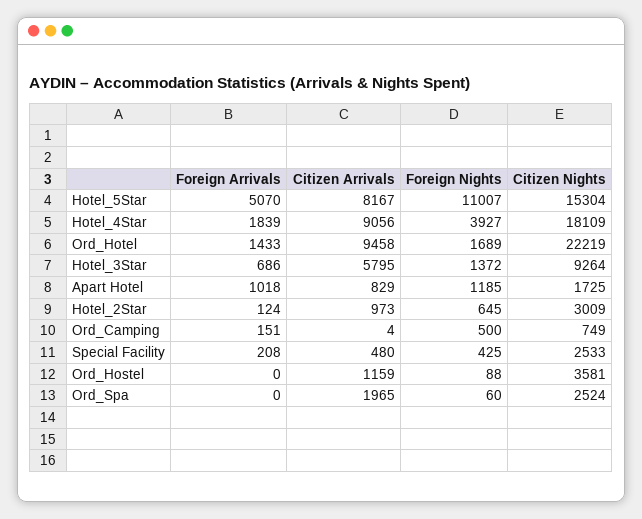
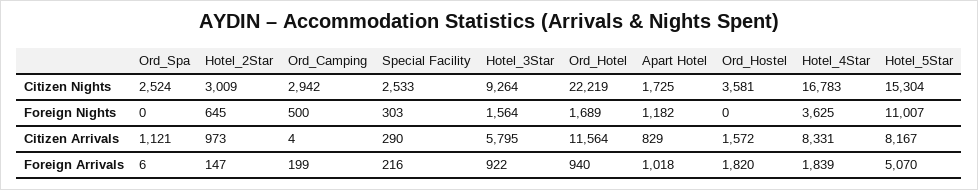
  {
    "Foreign Arrivals": {
      "Hotel_5Star": 5070,
      "Hotel_4Star": 1839,
-     "Ord_Hotel": 1433,
+     "Ord_Hotel": 940,
-     "Hotel_3Star": 686,
+     "Hotel_3Star": 922,
      "Apart Hotel": 1018,
-     "Hotel_2Star": 124,
+     "Hotel_2Star": 147,
-     "Ord_Camping": 151,
+     "Ord_Camping": 199,
-     "Special Facility": 208,
+     "Special Facility": 216,
-     "Ord_Hostel": 0,
+     "Ord_Hostel": 1820,
-     "Ord_Spa": 0
+     "Ord_Spa": 6
    },
    "Citizen Arrivals": {
      "Hotel_5Star": 8167,
-     "Hotel_4Star": 9056,
+     "Hotel_4Star": 8331,
-     "Ord_Hotel": 9458,
+     "Ord_Hotel": 11564,
      "Hotel_3Star": 5795,
      "Apart Hotel": 829,
      "Hotel_2Star": 973,
      "Ord_Camping": 4,
-     "Special Facility": 480,
+     "Special Facility": 290,
-     "Ord_Hostel": 1159,
+     "Ord_Hostel": 1572,
-     "Ord_Spa": 1965
+     "Ord_Spa": 1121
    },
    "Foreign Nights": {
      "Hotel_5Star": 11007,
-     "Hotel_4Star": 3927,
+     "Hotel_4Star": 3625,
      "Ord_Hotel": 1689,
-     "Hotel_3Star": 1372,
+     "Hotel_3Star": 1564,
-     "Apart Hotel": 1185,
+     "Apart Hotel": 1182,
      "Hotel_2Star": 645,
      "Ord_Camping": 500,
-     "Special Facility": 425,
+     "Special Facility": 303,
-     "Ord_Hostel": 88,
+     "Ord_Hostel": 0,
-     "Ord_Spa": 60
+     "Ord_Spa": 0
    },
    "Citizen Nights": {
      "Hotel_5Star": 15304,
-     "Hotel_4Star": 18109,
+     "Hotel_4Star": 16783,
      "Ord_Hotel": 22219,
      "Hotel_3Star": 9264,
      "Apart Hotel": 1725,
      "Hotel_2Star": 3009,
-     "Ord_Camping": 749,
+     "Ord_Camping": 2942,
      "Special Facility": 2533,
      "Ord_Hostel": 3581,
      "Ord_Spa": 2524
    }
  }

